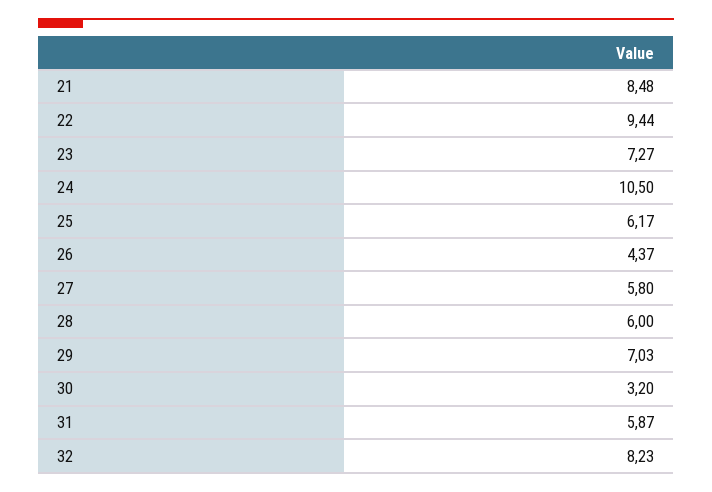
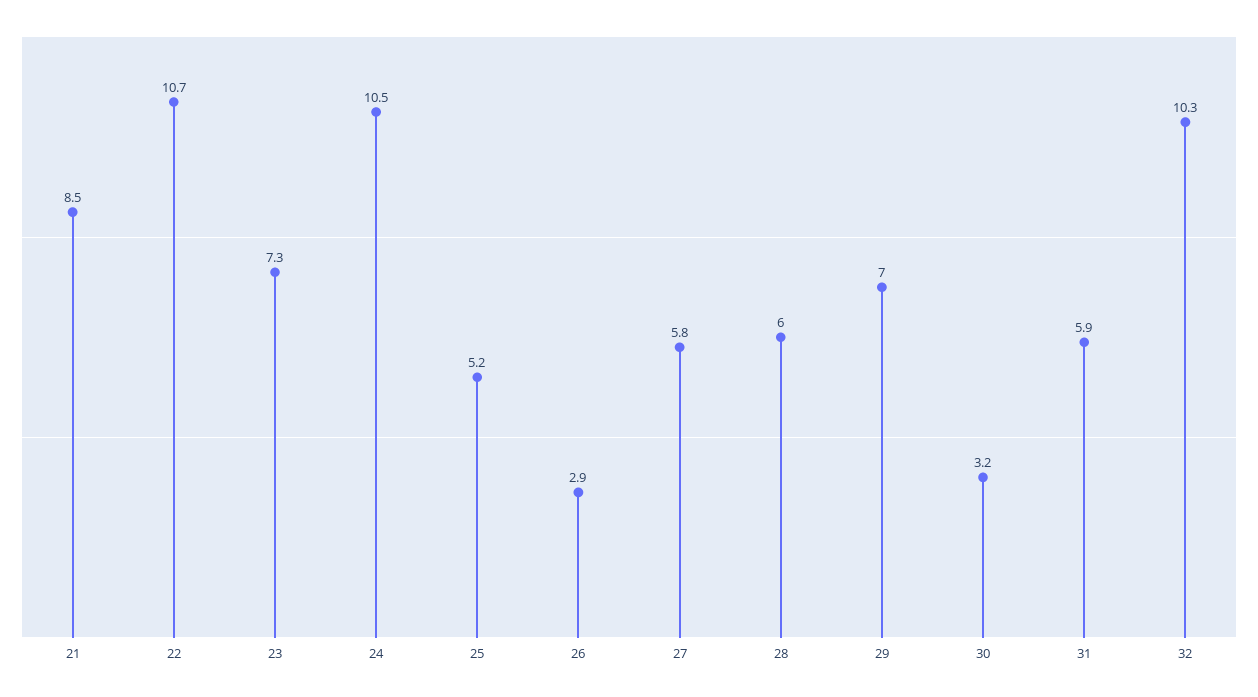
  {
    "21": 8.48,
-   "22": 9.44,
+   "22": 10.7,
    "23": 7.27,
    "24": 10.5,
-   "25": 6.17,
+   "25": 5.2,
-   "26": 4.37,
+   "26": 2.9,
    "27": 5.8,
    "28": 6,
    "29": 7.03,
    "30": 3.2,
    "31": 5.87,
-   "32": 8.23
+   "32": 10.3
  }

